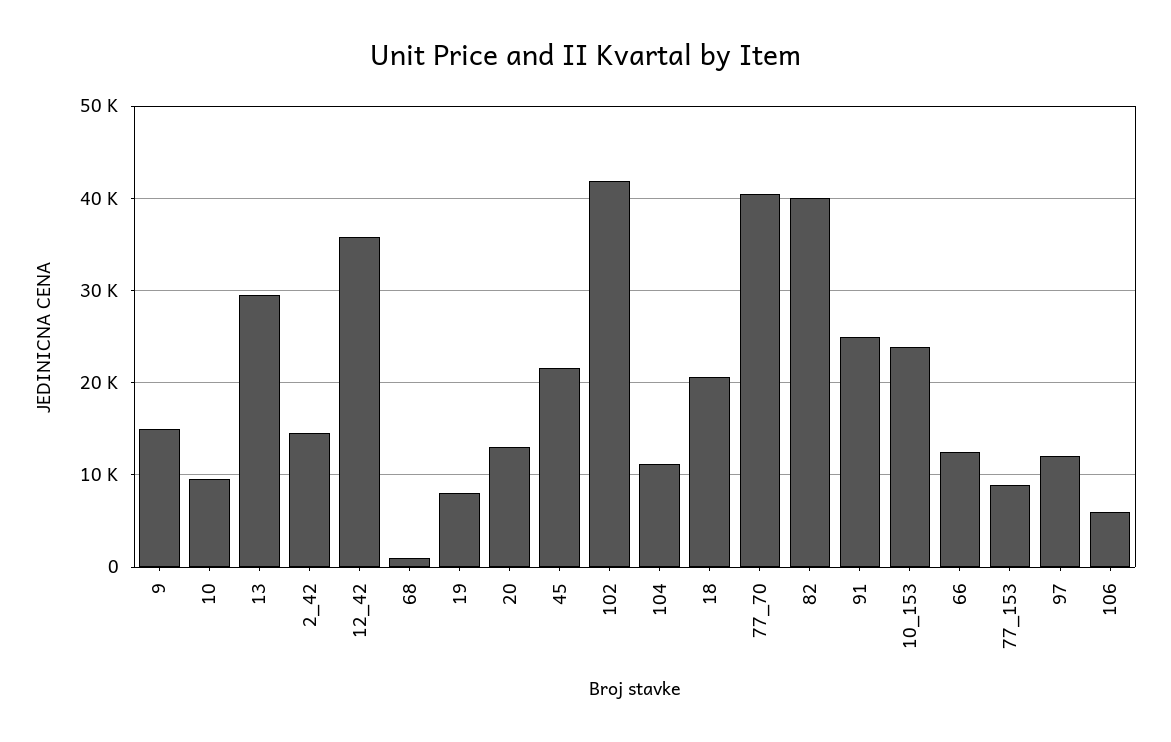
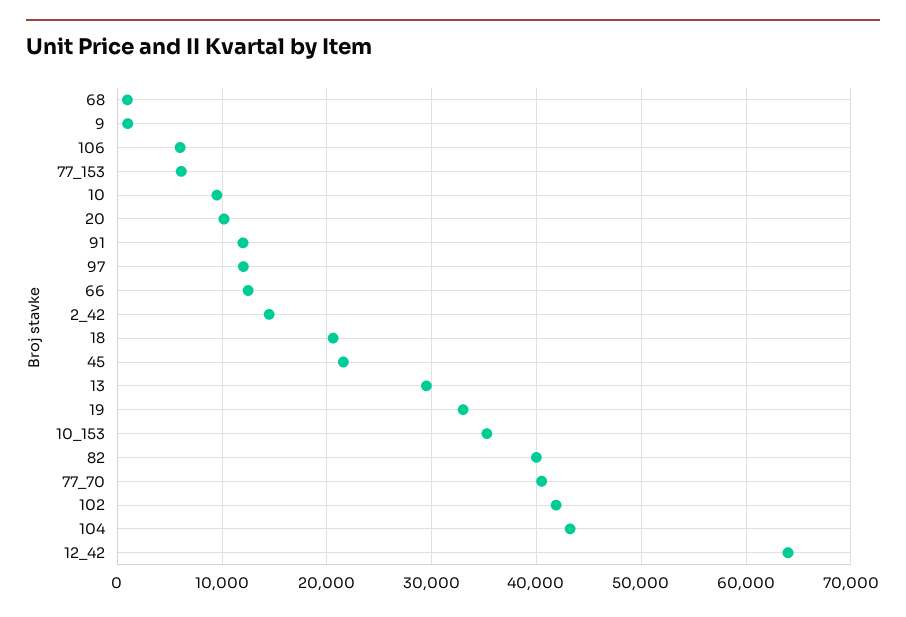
  {
-   "9": 15000,
+   "9": 1000,
    "10": 10000,
    "13": 30000,
    "2_42": 14000,
-   "12_42": 36000,
+   "12_42": 64000,
    "68": 1000,
-   "19": 8000,
+   "19": 33000,
-   "20": 13000,
+   "20": 10000,
    "45": 22000,
    "102": 42000,
-   "104": 11000,
+   "104": 43000,
    "18": 21000,
    "77_70": 41000,
    "82": 40000,
-   "91": 25000,
+   "91": 12000,
-   "10_153": 24000,
+   "10_153": 35000,
    "66": 12000,
-   "77_153": 9000,
+   "77_153": 6000,
    "97": 12000,
    "106": 6000
  }

